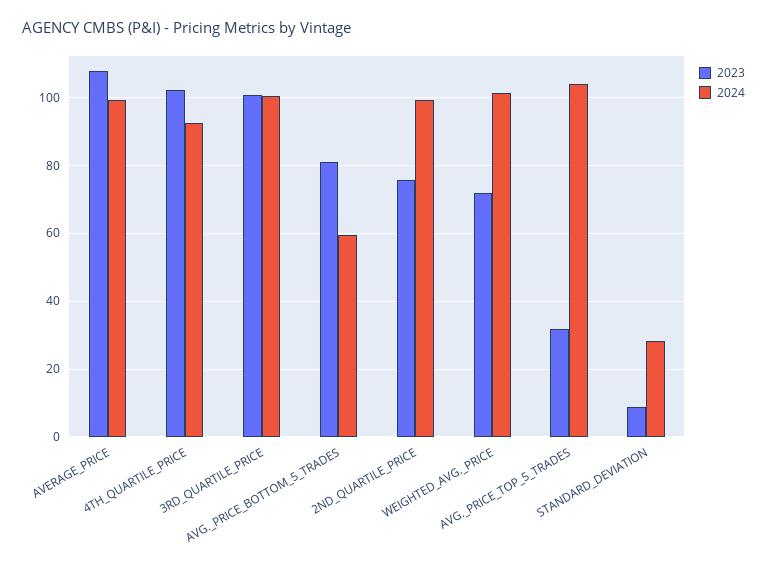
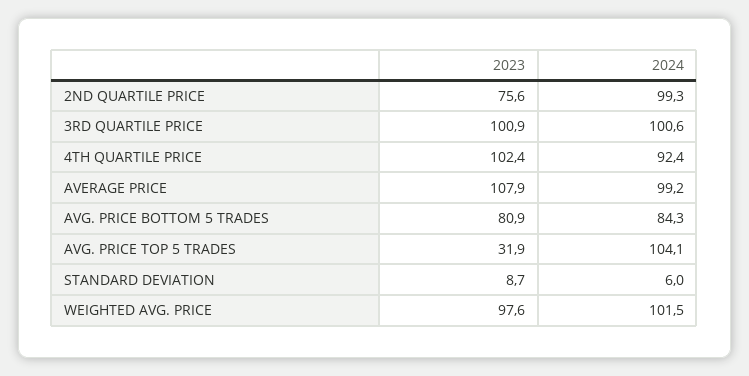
  {
    "2023": {
      "AVERAGE_PRICE": 107.9,
      "4TH_QUARTILE_PRICE": 102.4,
      "3RD_QUARTILE_PRICE": 100.9,
      "AVG._PRICE_BOTTOM_5_TRADES": 80.9,
      "2ND_QUARTILE_PRICE": 75.6,
-     "WEIGHTED_AVG._PRICE": 72,
+     "WEIGHTED_AVG._PRICE": 97.6,
      "AVG._PRICE_TOP_5_TRADES": 31.9,
      "STANDARD_DEVIATION": 8.7
    },
    "2024": {
      "AVERAGE_PRICE": 99.2,
      "4TH_QUARTILE_PRICE": 92.4,
      "3RD_QUARTILE_PRICE": 100.6,
-     "AVG._PRICE_BOTTOM_5_TRADES": 60,
+     "AVG._PRICE_BOTTOM_5_TRADES": 84.3,
      "2ND_QUARTILE_PRICE": 99.3,
      "WEIGHTED_AVG._PRICE": 101.5,
      "AVG._PRICE_TOP_5_TRADES": 104.1,
-     "STANDARD_DEVIATION": 28
+     "STANDARD_DEVIATION": 6
    }
  }

